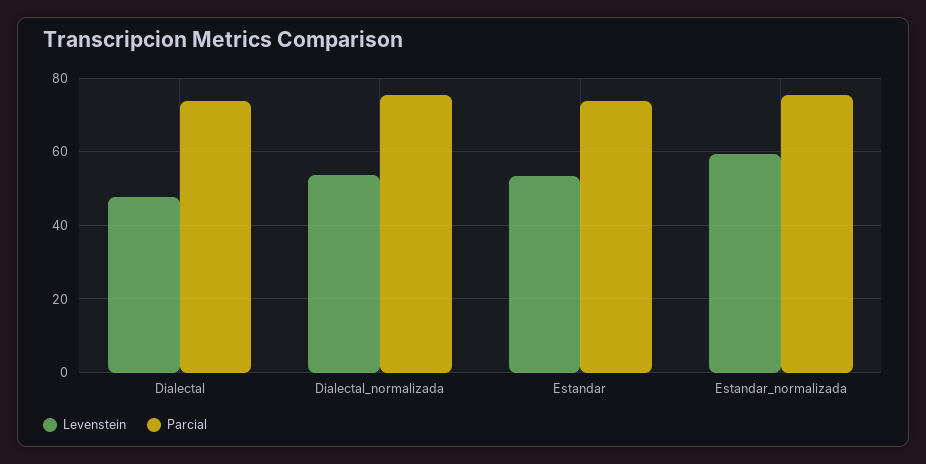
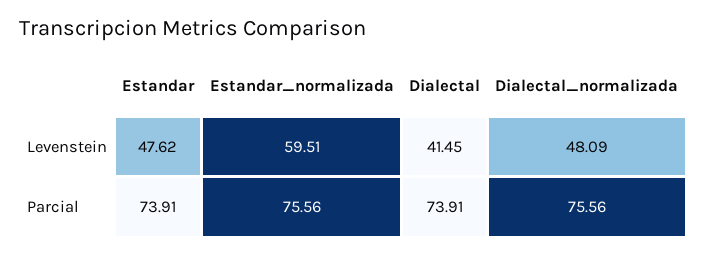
  {
    "Levenstein": {
-     "Dialectal": 48,
+     "Dialectal": 41.45,
-     "Dialectal_normalizada": 54,
+     "Dialectal_normalizada": 48.09,
-     "Estandar": 54,
+     "Estandar": 47.62,
      "Estandar_normalizada": 59.51
    },
    "Parcial": {
      "Dialectal": 73.91,
      "Dialectal_normalizada": 75.56,
      "Estandar": 73.91,
      "Estandar_normalizada": 75.56
    }
  }

